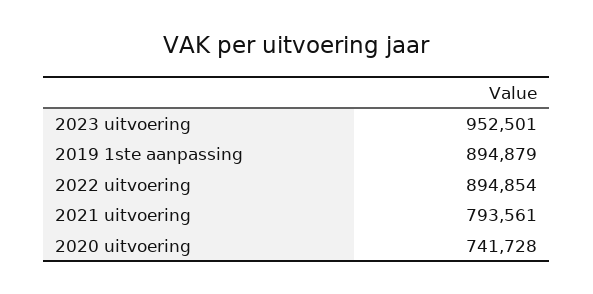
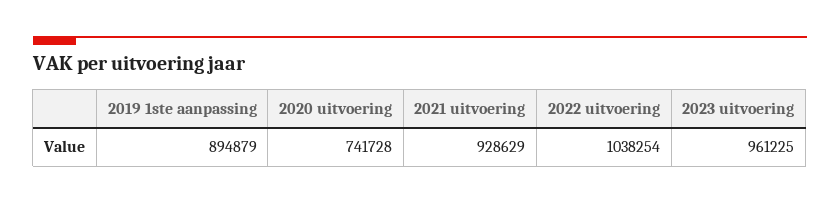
  {
-   "2023 uitvoering": 952501,
+   "2023 uitvoering": 961225,
    "2019 1ste aanpassing": 894879,
-   "2022 uitvoering": 894854,
+   "2022 uitvoering": 1038254,
-   "2021 uitvoering": 793561,
+   "2021 uitvoering": 928629,
    "2020 uitvoering": 741728
  }

